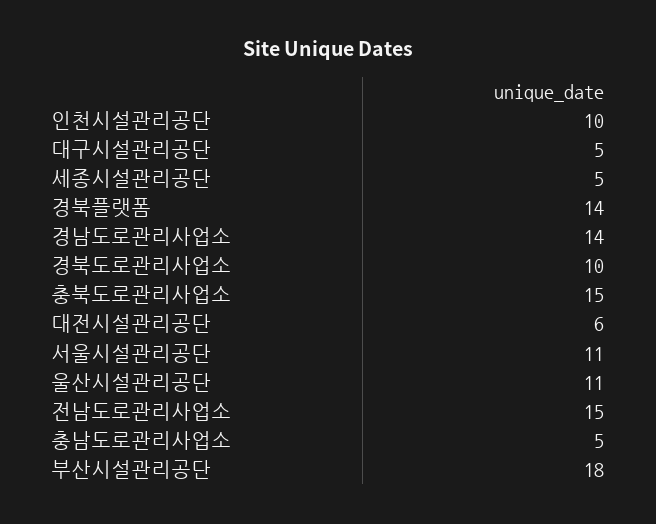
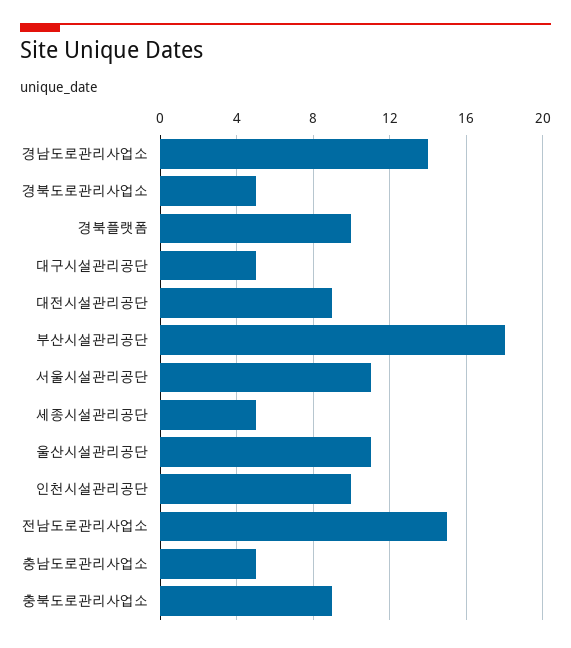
  {
    "인천시설관리공단": 10,
    "대구시설관리공단": 5,
    "세종시설관리공단": 5,
-   "경북플랫폼": 14,
+   "경북플랫폼": 10,
    "경남도로관리사업소": 14,
-   "경북도로관리사업소": 10,
+   "경북도로관리사업소": 5,
-   "충북도로관리사업소": 15,
+   "충북도로관리사업소": 9,
-   "대전시설관리공단": 6,
+   "대전시설관리공단": 9,
    "서울시설관리공단": 11,
    "울산시설관리공단": 11,
    "전남도로관리사업소": 15,
    "충남도로관리사업소": 5,
    "부산시설관리공단": 18
  }

